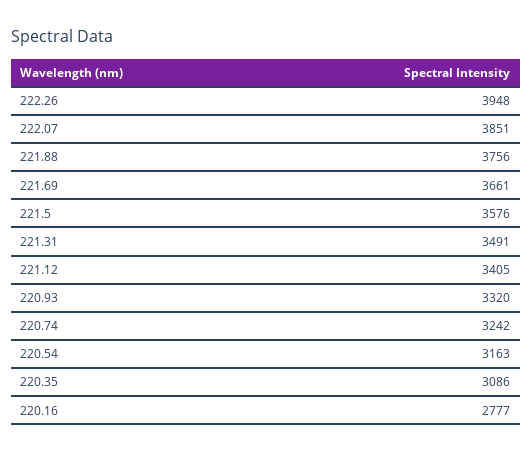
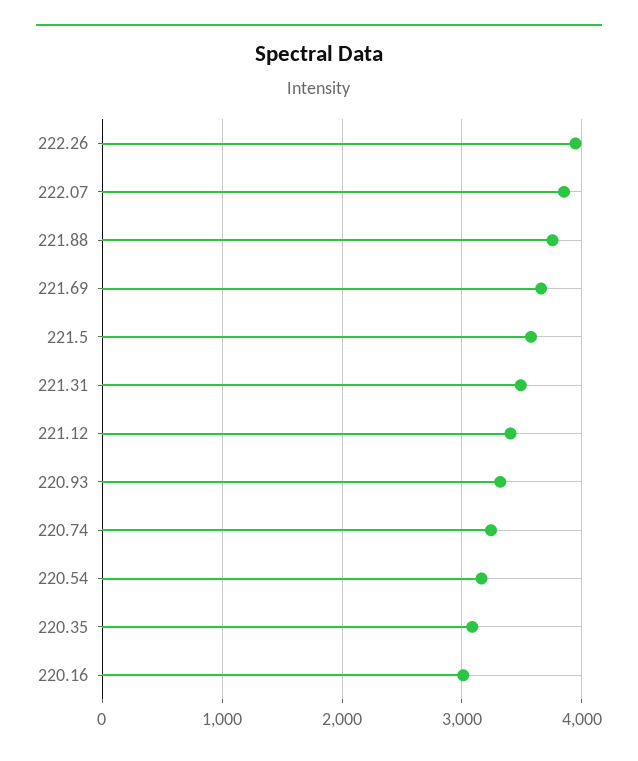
  {
    "222.26": 3948,
    "222.07": 3851,
    "221.88": 3756,
    "221.69": 3661,
    "221.5": 3576,
    "221.31": 3491,
    "221.12": 3405,
    "220.93": 3320,
    "220.74": 3242,
    "220.54": 3163,
    "220.35": 3086,
-   "220.16": 2777
+   "220.16": 3000
  }

